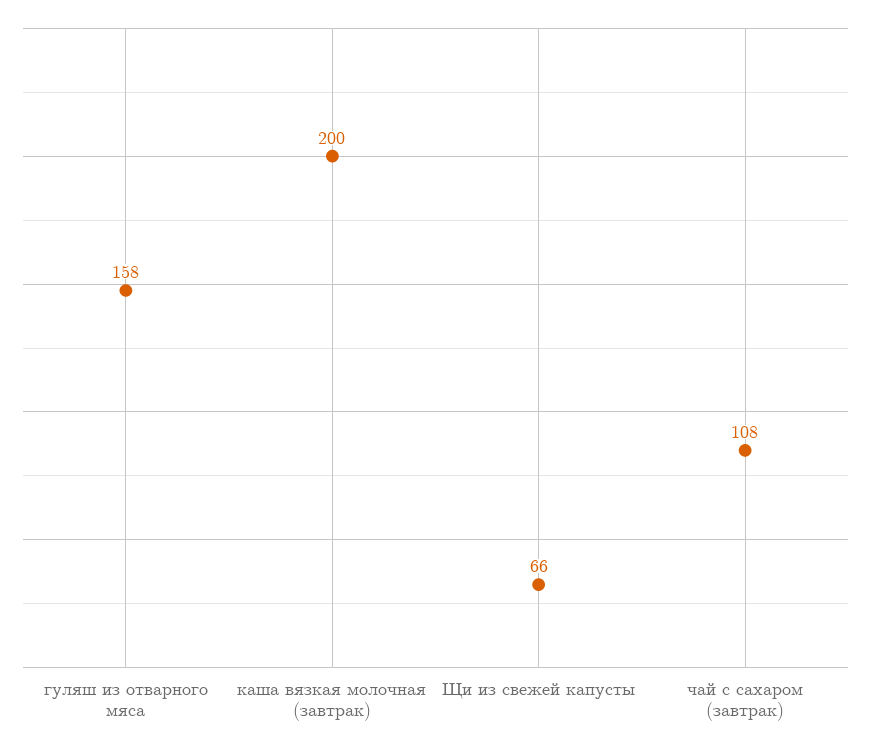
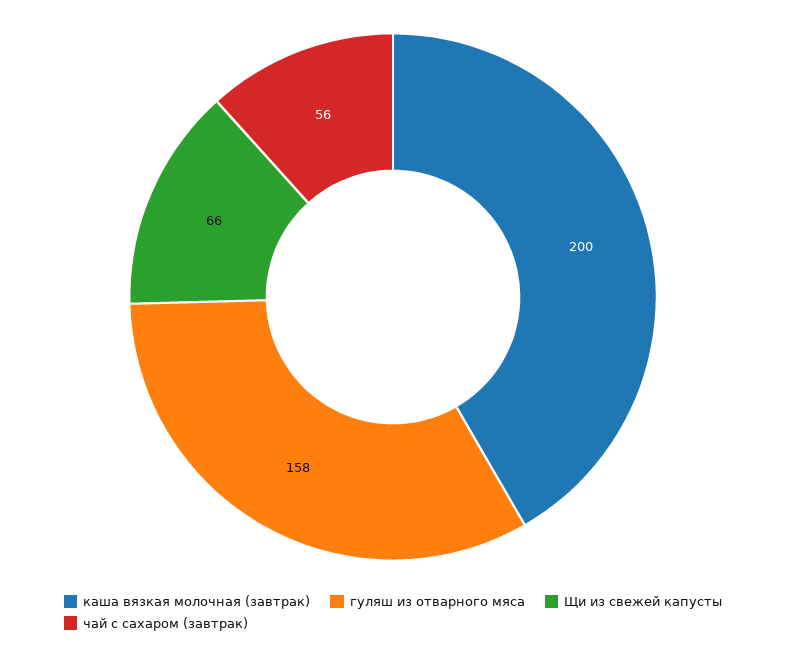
  {
    "гуляш из отварного мяса": 158,
    "каша вязкая молочная (завтрак)": 200,
    "Щи из свежей капусты": 66,
-   "чай с сахаром (завтрак)": 108
+   "чай с сахаром (завтрак)": 56
  }

